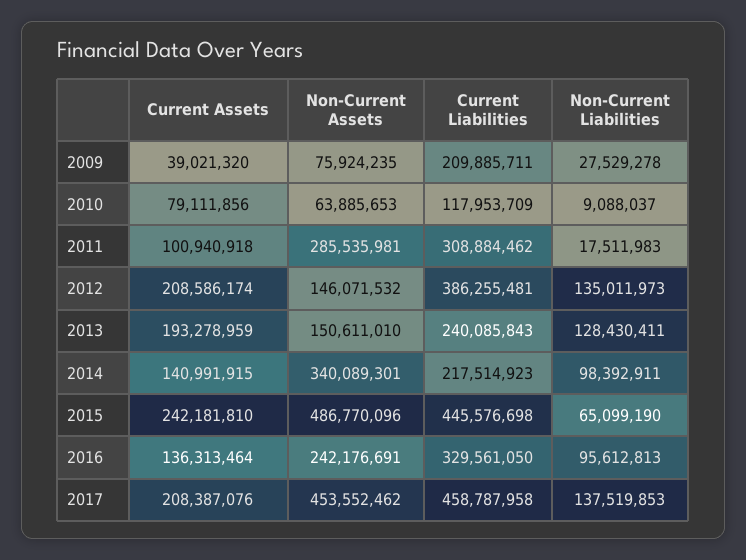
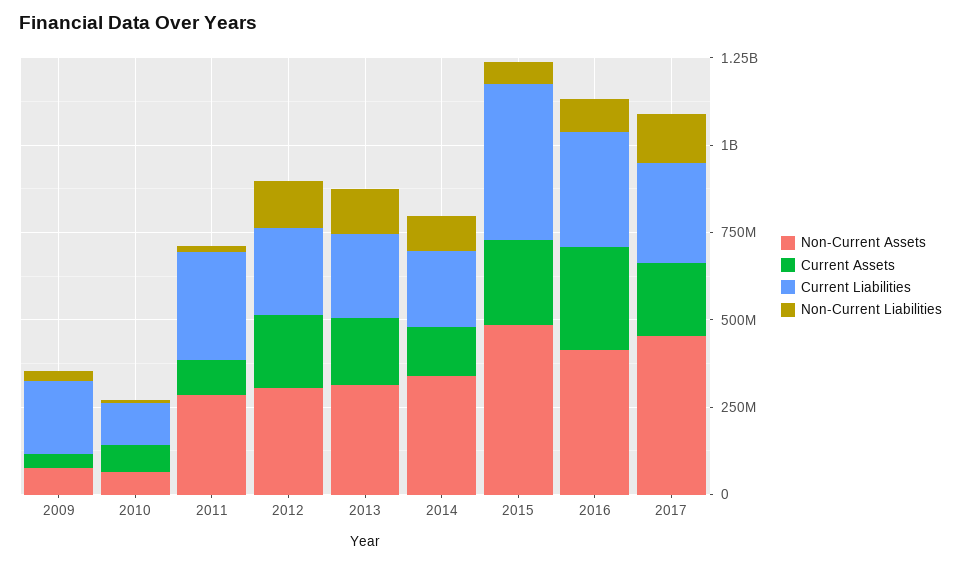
  {
    "Current Assets": {
      "2009": 39021320,
      "2010": 79111856,
      "2011": 100940918,
      "2012": 208586174,
      "2013": 193278959,
      "2014": 140991915,
      "2015": 242181810,
-     "2016": 136313464,
+     "2016": 300000000,
      "2017": 208387076
    },
    "Non-Current Assets": {
      "2009": 75924235,
      "2010": 63885653,
      "2011": 285535981,
-     "2012": 146071532,
+     "2012": 300000000,
-     "2013": 150611010,
+     "2013": 300000000,
      "2014": 340089301,
      "2015": 486770096,
-     "2016": 242176691,
+     "2016": 400000000,
      "2017": 453552462
    },
    "Current Liabilities": {
      "2009": 209885711,
      "2010": 117953709,
      "2011": 308884462,
-     "2012": 386255481,
+     "2012": 250000000,
      "2013": 240085843,
      "2014": 217514923,
      "2015": 445576698,
      "2016": 329561050,
-     "2017": 458787958
+     "2017": 300000000
    },
    "Non-Current Liabilities": {
      "2009": 27529278,
      "2010": 9088037,
      "2011": 17511983,
      "2012": 135011973,
      "2013": 128430411,
      "2014": 98392911,
      "2015": 65099190,
      "2016": 95612813,
      "2017": 137519853
    }
  }

